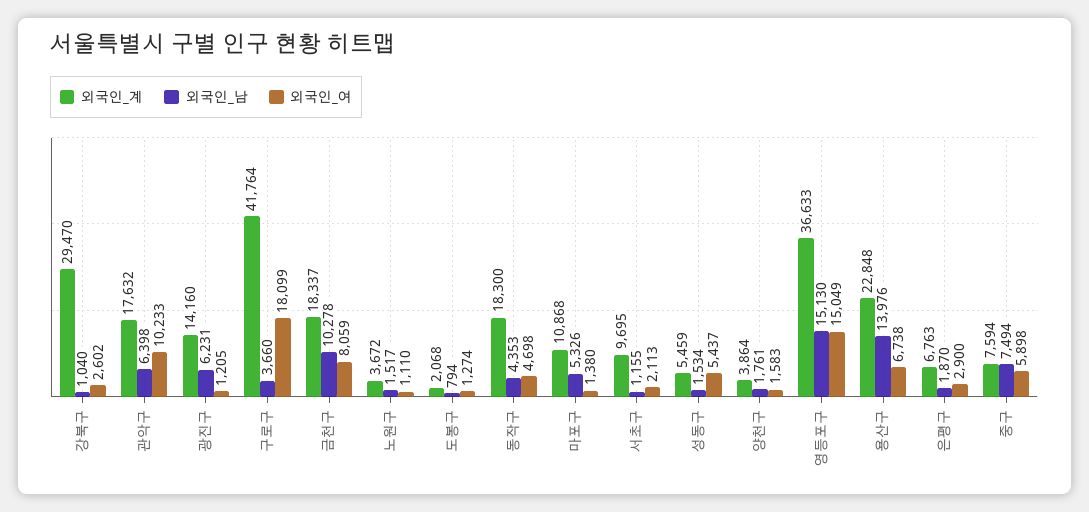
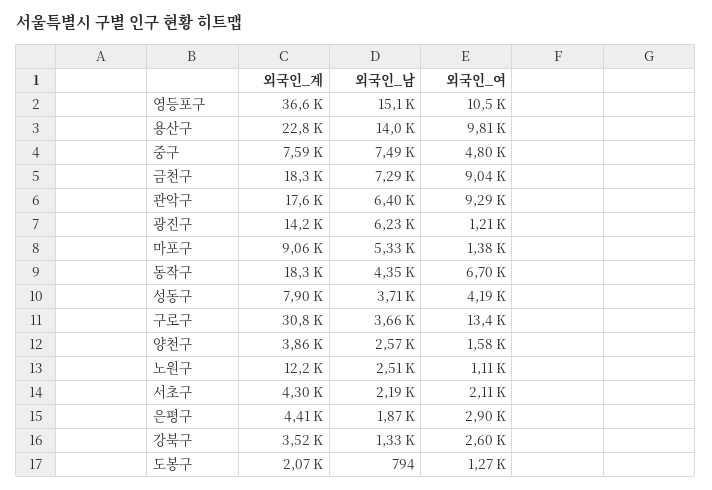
  {
    "외국인_계": {
-     "강북구": 29470,
+     "강북구": 3520,
      "관악구": 17632,
      "광진구": 14160,
-     "구로구": 41764,
+     "구로구": 30800,
      "금천구": 18337,
-     "노원구": 3672,
+     "노원구": 12200,
      "도봉구": 2068,
      "동작구": 18300,
-     "마포구": 10868,
+     "마포구": 9060,
-     "서초구": 9695,
+     "서초구": 4300,
-     "성동구": 5459,
+     "성동구": 7900,
      "양천구": 3864,
      "영등포구": 36633,
      "용산구": 22848,
-     "은평구": 6763,
+     "은평구": 4410,
      "중구": 7594
    },
    "외국인_남": {
-     "강북구": 1040,
+     "강북구": 1330,
      "관악구": 6398,
      "광진구": 6231,
      "구로구": 3660,
-     "금천구": 10278,
+     "금천구": 7290,
-     "노원구": 1517,
+     "노원구": 2510,
      "도봉구": 794,
      "동작구": 4353,
      "마포구": 5326,
-     "서초구": 1155,
+     "서초구": 2190,
-     "성동구": 1534,
+     "성동구": 3710,
-     "양천구": 1761,
+     "양천구": 2570,
      "영등포구": 15130,
      "용산구": 13976,
      "은평구": 1870,
      "중구": 7494
    },
    "외국인_여": {
      "강북구": 2602,
-     "관악구": 10233,
+     "관악구": 9290,
      "광진구": 1205,
-     "구로구": 18099,
+     "구로구": 13400,
-     "금천구": 8059,
+     "금천구": 9040,
      "노원구": 1110,
      "도봉구": 1274,
-     "동작구": 4698,
+     "동작구": 6700,
      "마포구": 1380,
      "서초구": 2113,
-     "성동구": 5437,
+     "성동구": 4190,
      "양천구": 1583,
-     "영등포구": 15049,
+     "영등포구": 10500,
-     "용산구": 6738,
+     "용산구": 9810,
      "은평구": 2900,
-     "중구": 5898
+     "중구": 4800
    }
  }

